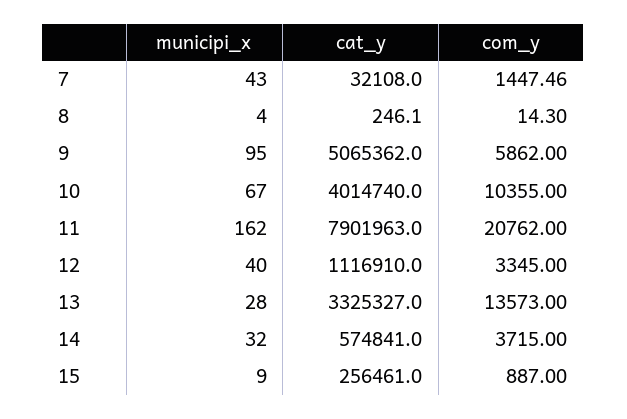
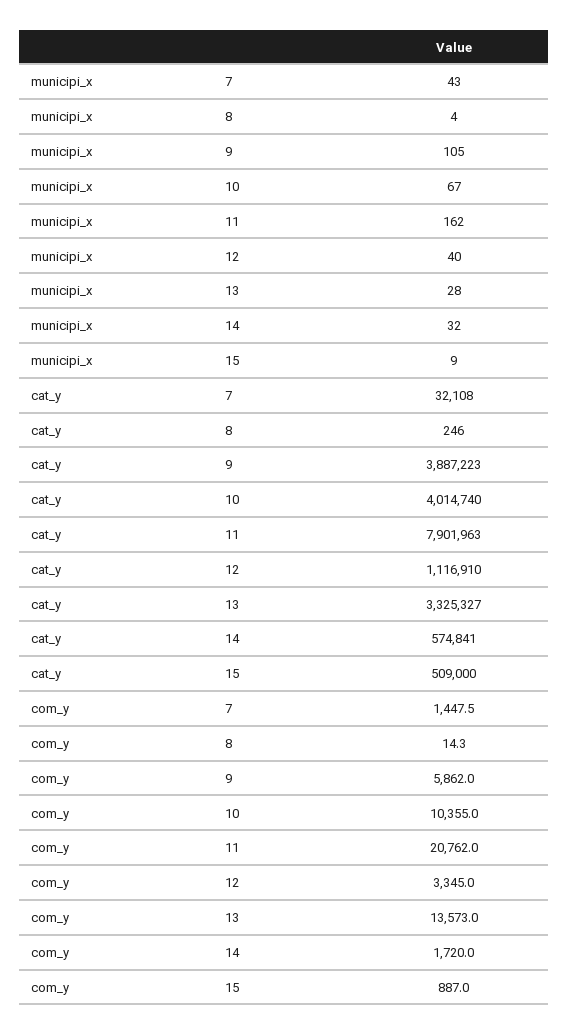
  {
    "municipi_x": {
      "7": 43,
      "8": 4,
-     "9": 95,
+     "9": 105,
      "10": 67,
      "11": 162,
      "12": 40,
      "13": 28,
      "14": 32,
      "15": 9
    },
    "cat_y": {
      "7": 32108,
      "8": 246.1,
-     "9": 5065362,
+     "9": 3887223,
      "10": 4014740,
      "11": 7901963,
      "12": 1116910,
      "13": 3325327,
      "14": 574841,
-     "15": 256461
+     "15": 509000
    },
    "com_y": {
      "7": 1447.46,
      "8": 14.3,
      "9": 5862,
      "10": 10355,
      "11": 20762,
      "12": 3345,
      "13": 13573,
-     "14": 3715,
+     "14": 1720,
      "15": 887
    }
  }

